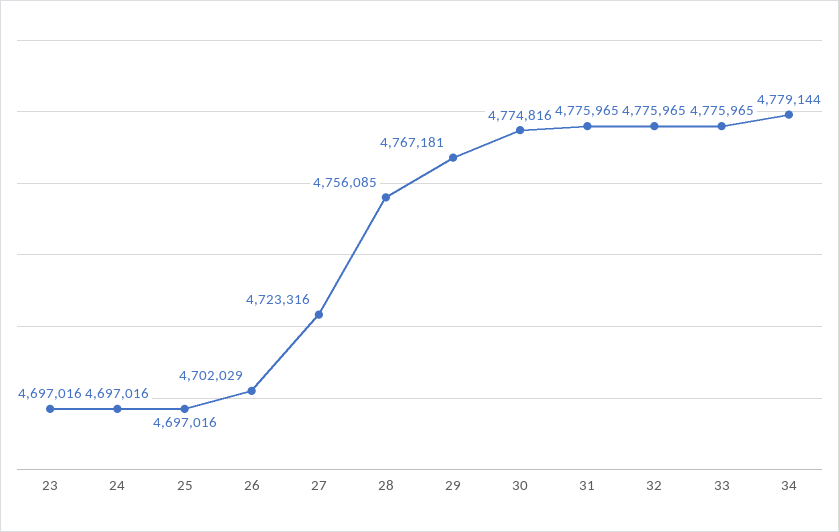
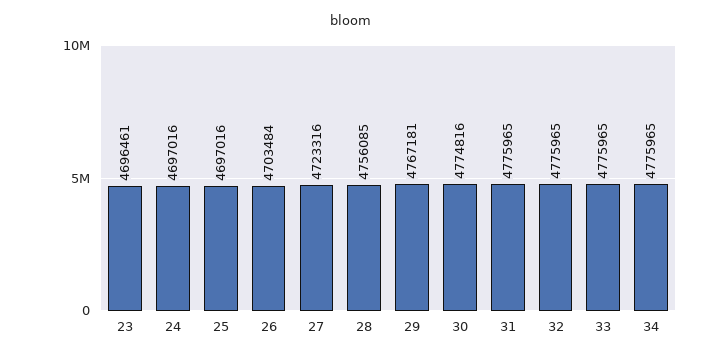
  {
-   "23": 4697016,
+   "23": 4696461,
    "24": 4697016,
    "25": 4697016,
-   "26": 4702029,
+   "26": 4703484,
    "27": 4723316,
    "28": 4756085,
    "29": 4767181,
    "30": 4774816,
    "31": 4775965,
    "32": 4775965,
    "33": 4775965,
-   "34": 4779144
+   "34": 4775965
  }

